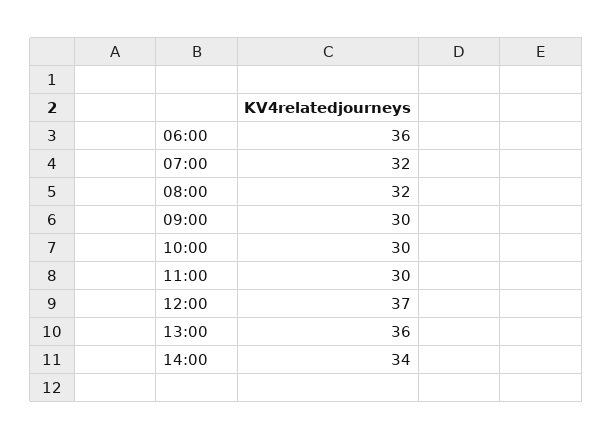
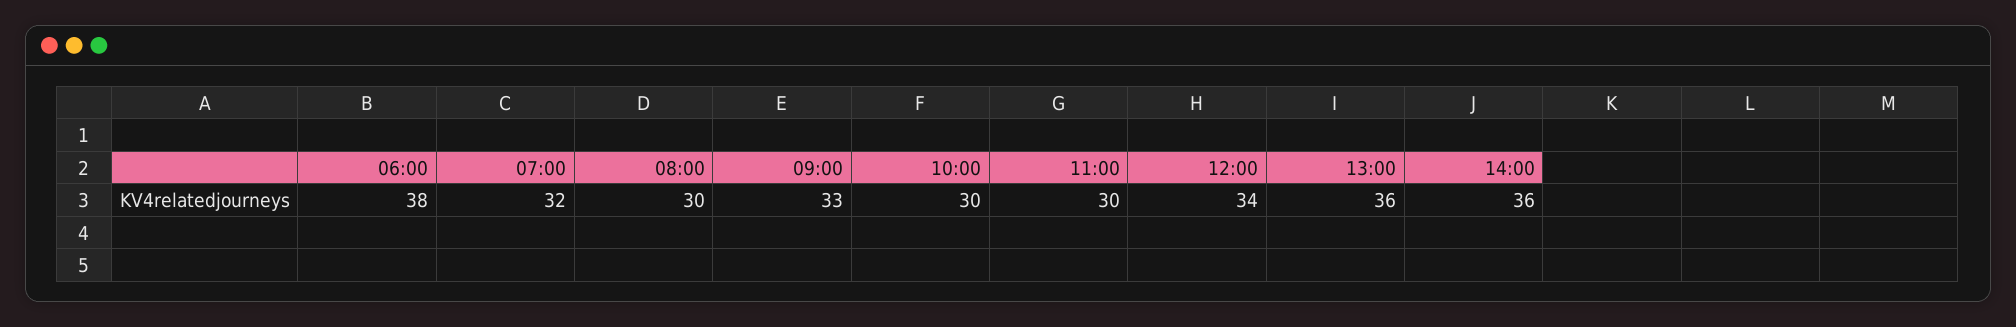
  {
-   "06:00": 36,
+   "06:00": 38,
    "07:00": 32,
-   "08:00": 32,
+   "08:00": 30,
-   "09:00": 30,
+   "09:00": 33,
    "10:00": 30,
    "11:00": 30,
-   "12:00": 37,
+   "12:00": 34,
    "13:00": 36,
-   "14:00": 34
+   "14:00": 36
  }

